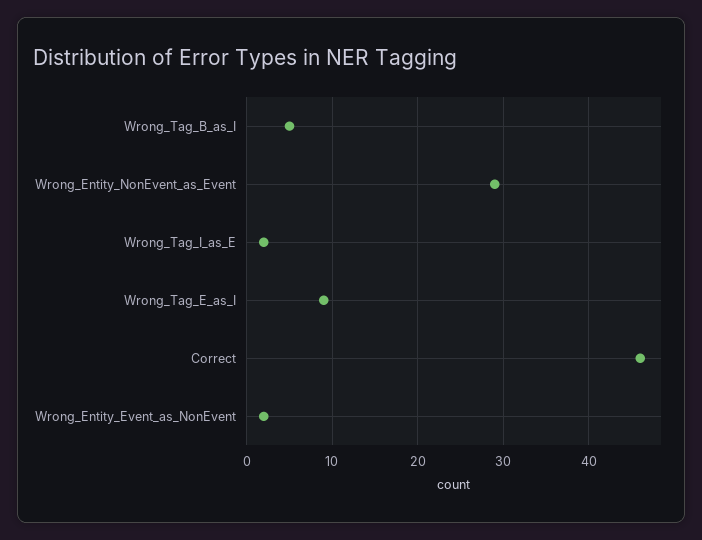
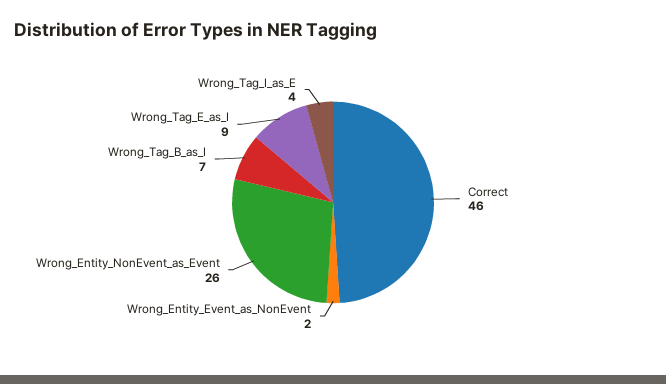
  {
-   "Wrong_Tag_B_as_I": 5,
+   "Wrong_Tag_B_as_I": 7,
-   "Wrong_Entity_NonEvent_as_Event": 29,
+   "Wrong_Entity_NonEvent_as_Event": 26,
-   "Wrong_Tag_I_as_E": 2,
+   "Wrong_Tag_I_as_E": 4,
    "Wrong_Tag_E_as_I": 9,
    "Correct": 46,
    "Wrong_Entity_Event_as_NonEvent": 2
  }

